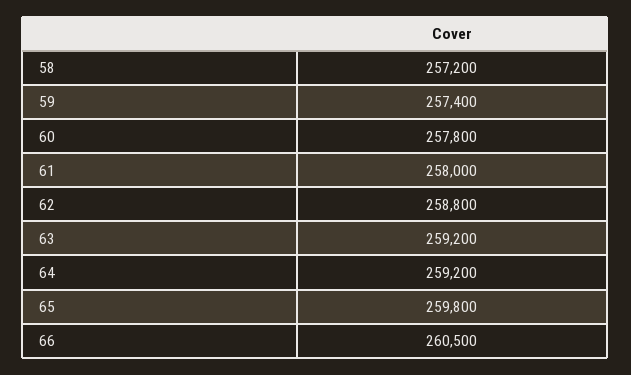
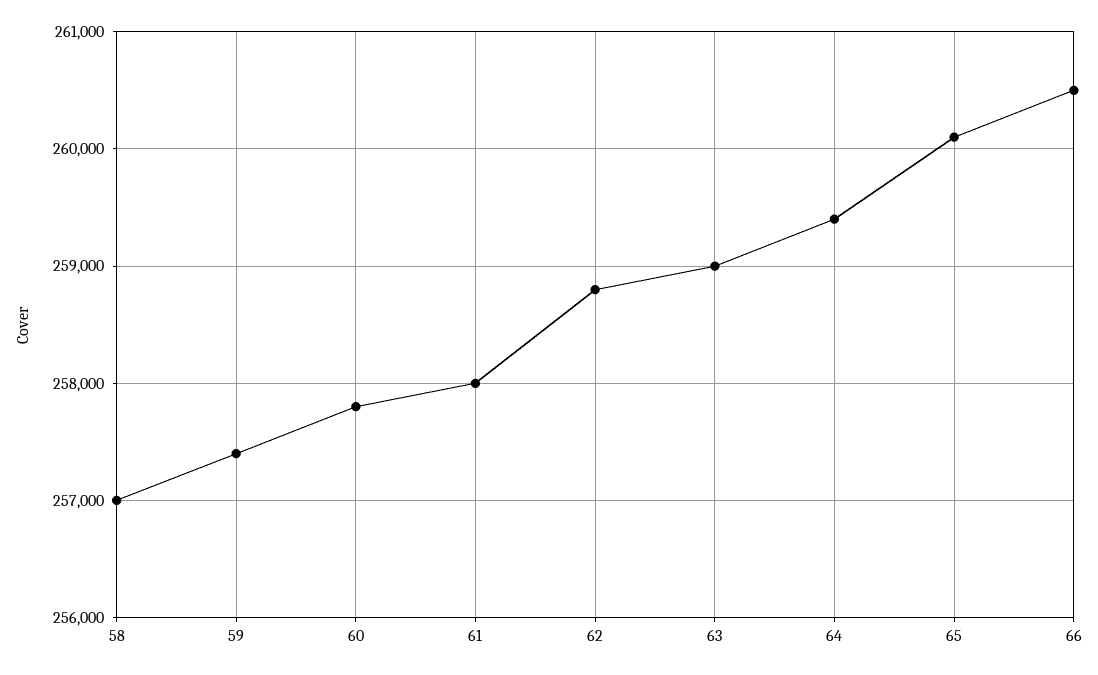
  {
-   "58": 257200,
+   "58": 257000,
    "59": 257400,
    "60": 257800,
    "61": 258000,
    "62": 258800,
-   "63": 259200,
+   "63": 259000,
-   "64": 259200,
+   "64": 259400,
-   "65": 259800,
+   "65": 260100,
    "66": 260500
  }

